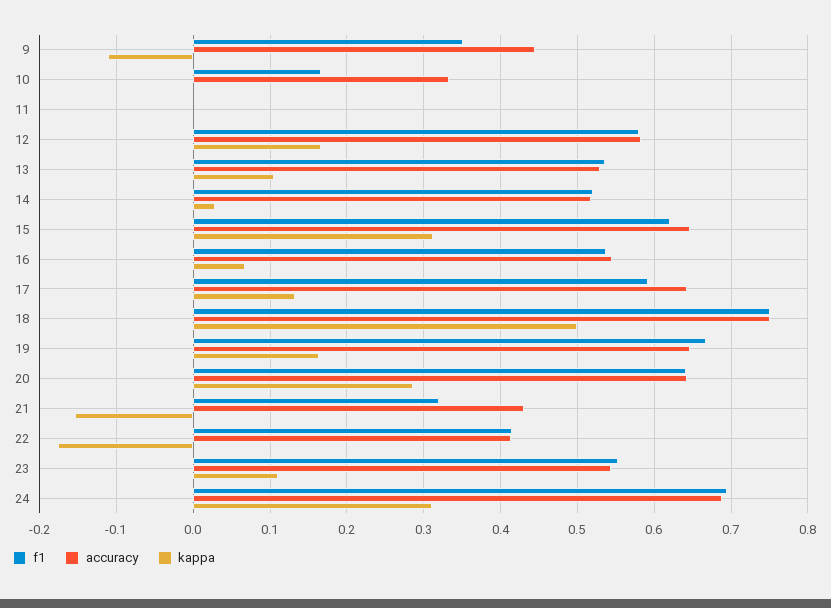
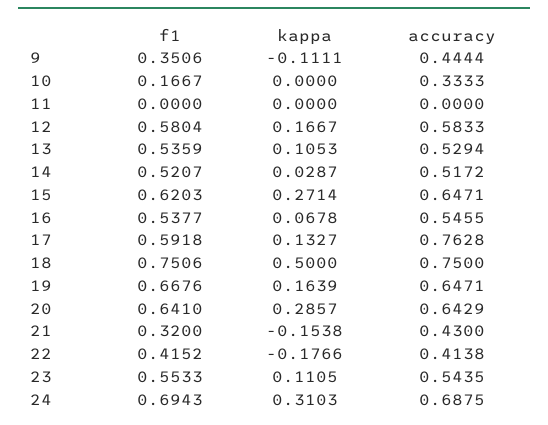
  {
    "f1": {
      "9": 0.3506,
      "10": 0.1667,
      "11": 0,
      "12": 0.5804,
      "13": 0.5359,
      "14": 0.5207,
      "15": 0.6203,
      "16": 0.5377,
      "17": 0.5918,
      "18": 0.7506,
      "19": 0.6676,
      "20": 0.641,
      "21": 0.32,
      "22": 0.4152,
      "23": 0.5533,
      "24": 0.6943
    },
    "accuracy": {
      "9": 0.4444,
      "10": 0.3333,
      "11": 0,
      "12": 0.5833,
      "13": 0.5294,
      "14": 0.5172,
      "15": 0.6471,
      "16": 0.5455,
-     "17": 0.64,
+     "17": 0.7628,
      "18": 0.75,
      "19": 0.6471,
      "20": 0.6429,
      "21": 0.43,
      "22": 0.4138,
      "23": 0.5435,
      "24": 0.6875
    },
    "kappa": {
      "9": -0.1111,
      "10": 0,
      "11": 0,
      "12": 0.1667,
      "13": 0.1053,
      "14": 0.0287,
-     "15": 0.31,
+     "15": 0.2714,
      "16": 0.0678,
      "17": 0.1327,
      "18": 0.5,
      "19": 0.1639,
      "20": 0.2857,
      "21": -0.1538,
      "22": -0.1766,
      "23": 0.1105,
      "24": 0.3103
    }
  }

